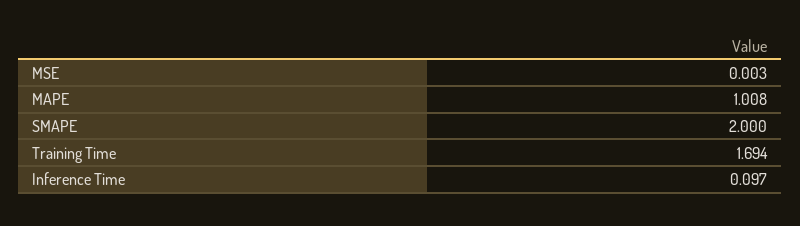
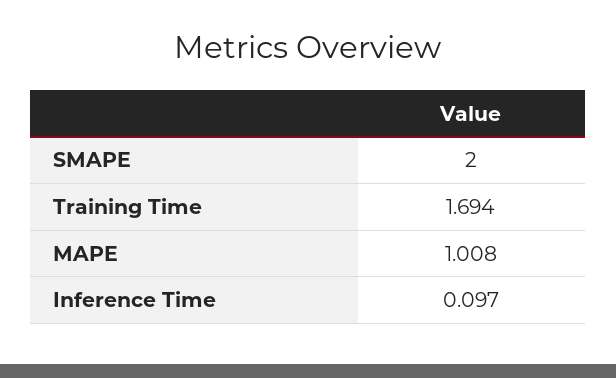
  {
-   "MSE": 0.003,
    "MAPE": 1.008,
    "SMAPE": 2,
    "Training Time": 1.694,
    "Inference Time": 0.097
  }

